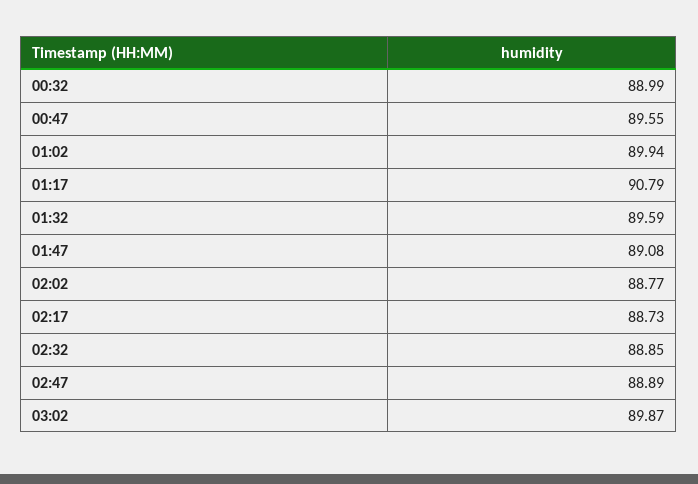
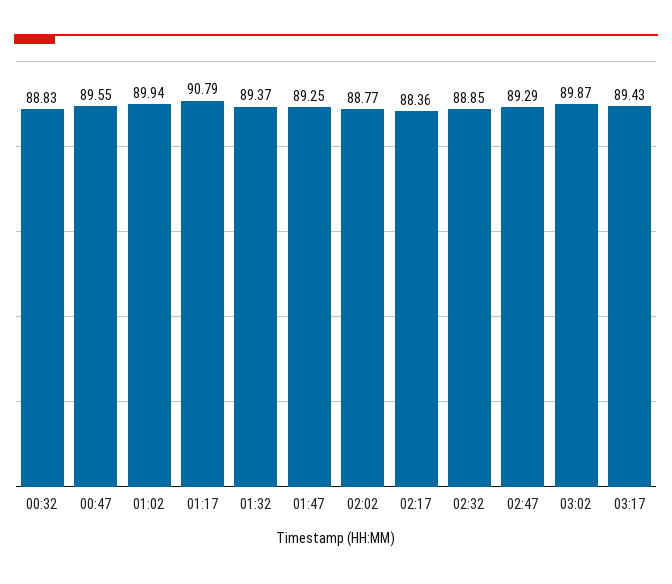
  {
-   "00:32": 88.99,
+   "00:32": 88.83,
    "00:47": 89.55,
    "01:02": 89.94,
    "01:17": 90.79,
-   "01:32": 89.59,
+   "01:32": 89.37,
-   "01:47": 89.08,
+   "01:47": 89.25,
    "02:02": 88.77,
-   "02:17": 88.73,
+   "02:17": 88.36,
    "02:32": 88.85,
-   "02:47": 88.89,
+   "02:47": 89.29,
-   "03:02": 89.87
+   "03:02": 89.87,
+   "03:17": 89.43
  }

